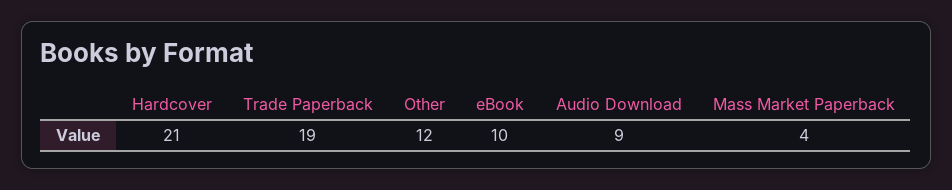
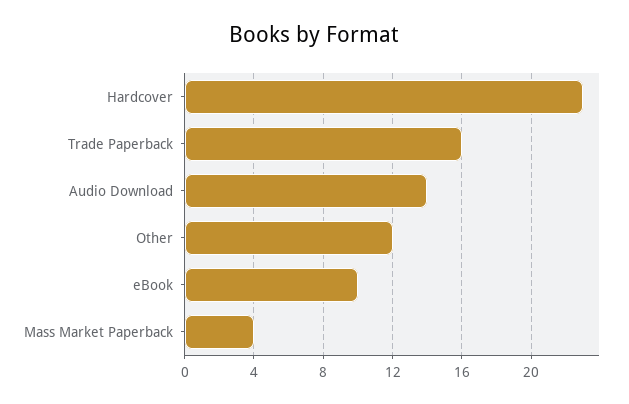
  {
-   "Hardcover": 21,
+   "Hardcover": 23,
-   "Trade Paperback": 19,
+   "Trade Paperback": 16,
    "Other": 12,
    "eBook": 10,
-   "Audio Download": 9,
+   "Audio Download": 14,
    "Mass Market Paperback": 4
  }

